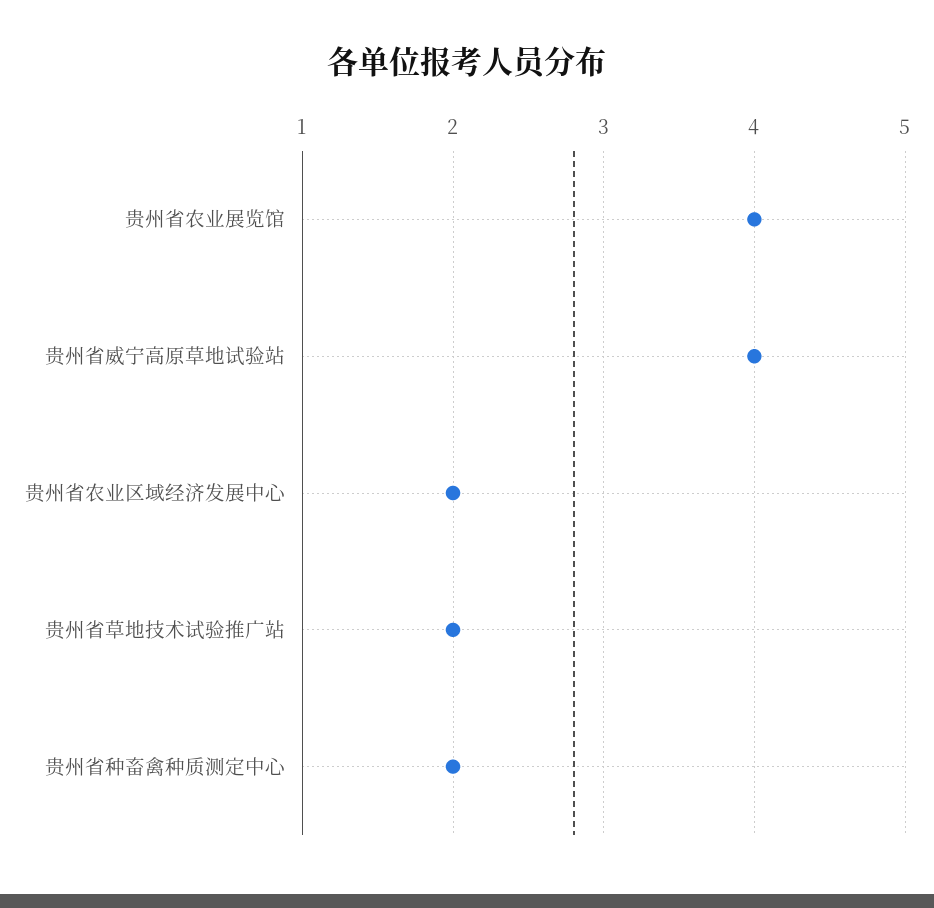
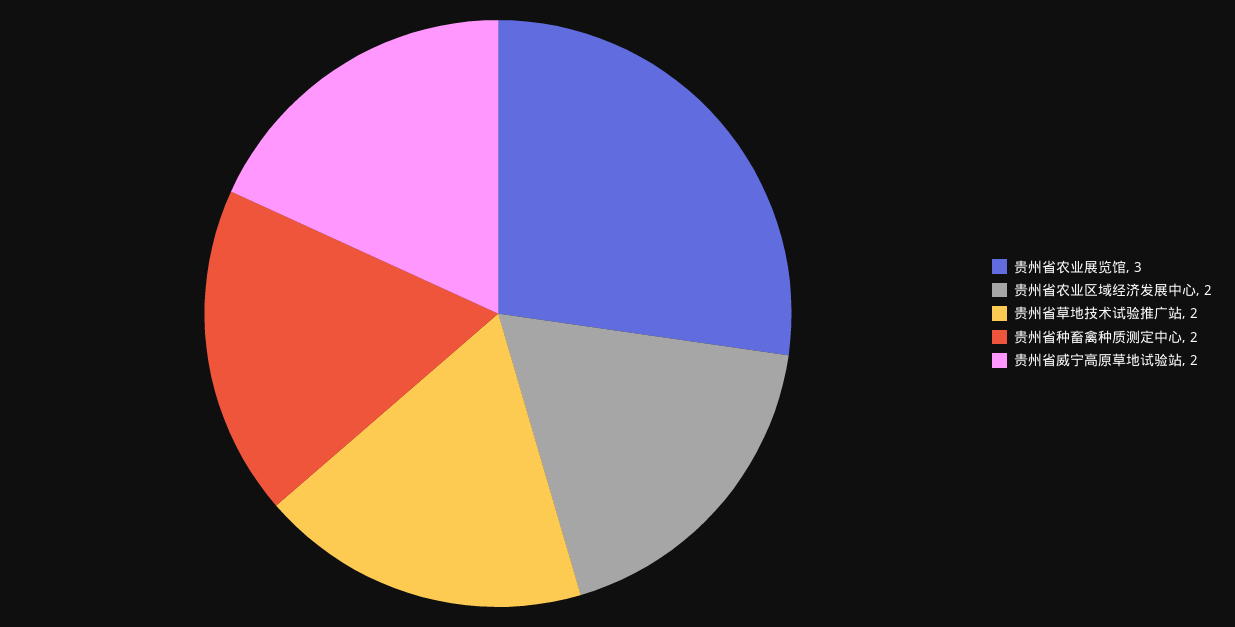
  {
-   "贵州省农业展览馆": 4,
+   "贵州省农业展览馆": 3,
-   "贵州省威宁高原草地试验站": 4,
+   "贵州省威宁高原草地试验站": 2,
    "贵州省农业区域经济发展中心": 2,
    "贵州省草地技术试验推广站": 2,
    "贵州省种畜禽种质测定中心": 2
  }

